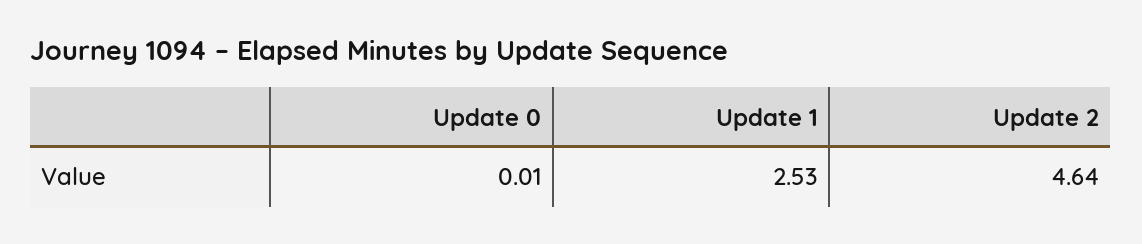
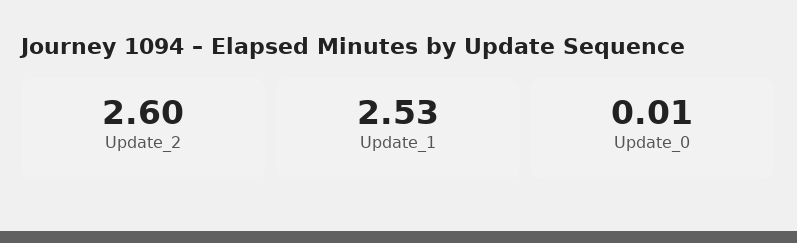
  {
    "Update 0": 0.01,
    "Update 1": 2.53,
-   "Update 2": 4.64
+   "Update 2": 2.6
  }

